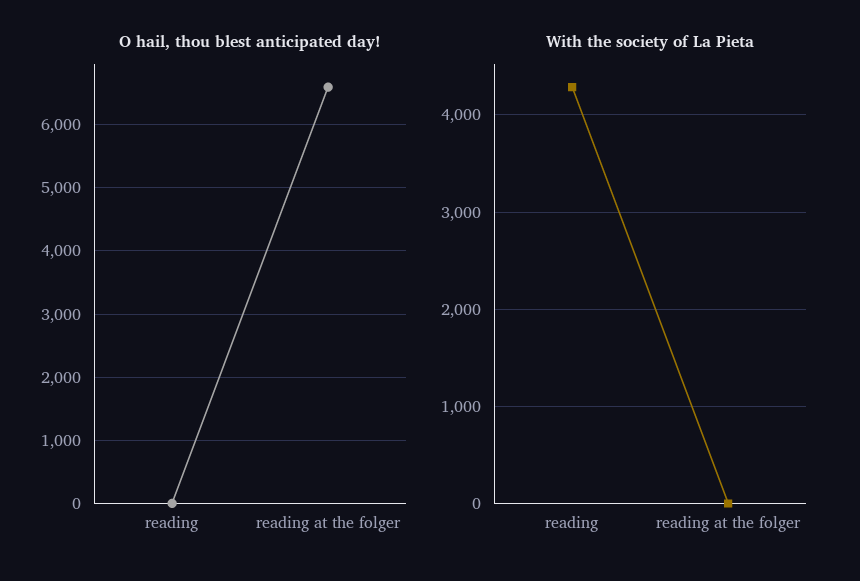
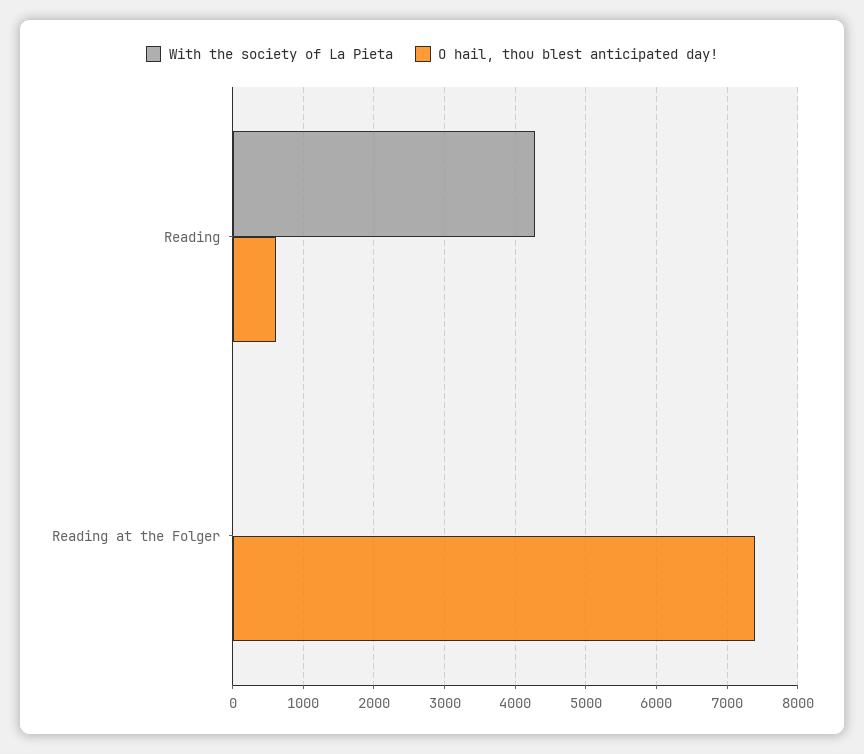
  {
    "O hail, thou blest anticipated day!": {
-     "reading": 0,
+     "reading": 600,
-     "reading at the folger": 6600
+     "reading at the folger": 7400
    },
    "With the society of La Pieta": {
      "reading": 4300,
      "reading at the folger": 0
    }
  }

